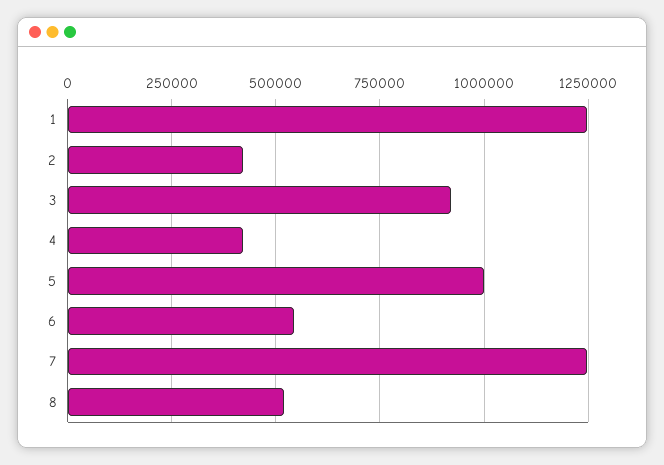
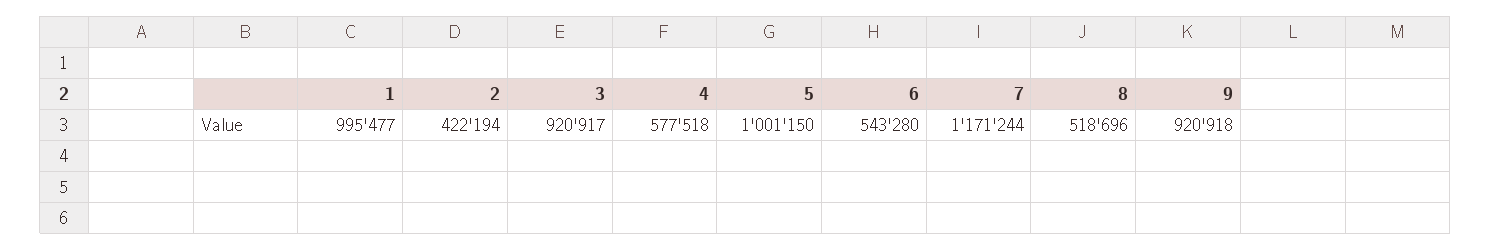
  {
-   "1": 1250000,
+   "1": 995477,
    "2": 422194,
    "3": 920917,
-   "4": 425000,
+   "4": 577518,
    "5": 1001150,
    "6": 543280,
-   "7": 1250000,
+   "7": 1171244,
-   "8": 518696
+   "8": 518696,
+   "9": 920918
  }

